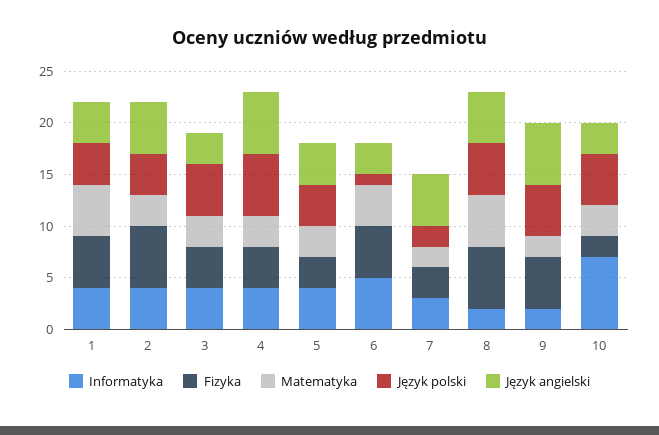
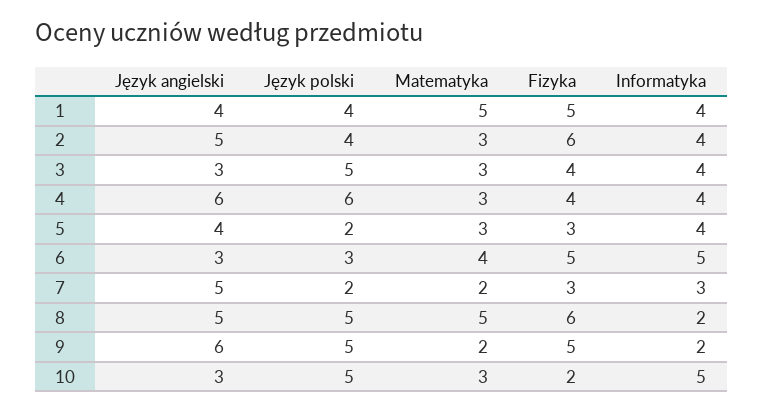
  {
    "Informatyka": {
      "1": 4,
      "2": 4,
      "3": 4,
      "4": 4,
      "5": 4,
      "6": 5,
      "7": 3,
      "8": 2,
      "9": 2,
-     "10": 7
+     "10": 5
    },
    "Fizyka": {
      "1": 5,
      "2": 6,
      "3": 4,
      "4": 4,
      "5": 3,
      "6": 5,
      "7": 3,
      "8": 6,
      "9": 5,
      "10": 2
    },
    "Matematyka": {
      "1": 5,
      "2": 3,
      "3": 3,
      "4": 3,
      "5": 3,
      "6": 4,
      "7": 2,
      "8": 5,
      "9": 2,
      "10": 3
    },
    "Język polski": {
      "1": 4,
      "2": 4,
      "3": 5,
      "4": 6,
-     "5": 4,
+     "5": 2,
-     "6": 1,
+     "6": 3,
      "7": 2,
      "8": 5,
      "9": 5,
      "10": 5
    },
    "Język angielski": {
      "1": 4,
      "2": 5,
      "3": 3,
      "4": 6,
      "5": 4,
      "6": 3,
      "7": 5,
      "8": 5,
      "9": 6,
      "10": 3
    }
  }

